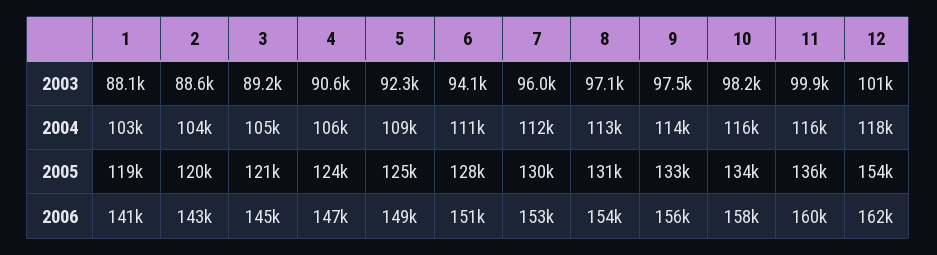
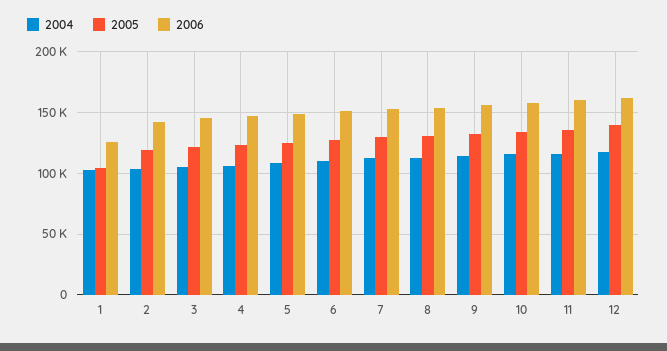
  {
-   "2003": {
-     "1": 88100,
-     "2": 88600,
-     "3": 89200,
-     "4": 90600,
-     "5": 92300,
-     "6": 94100,
-     "7": 96000,
-     "8": 97100,
-     "9": 97500,
-     "10": 98200,
-     "11": 99900,
-     "12": 101000
-   },
    "2004": {
      "1": 103000,
      "2": 104000,
      "3": 105000,
      "4": 106000,
      "5": 109000,
      "6": 111000,
      "7": 112000,
      "8": 113000,
      "9": 114000,
      "10": 116000,
      "11": 116000,
      "12": 118000
    },
    "2005": {
-     "1": 119000,
+     "1": 105000,
      "2": 120000,
      "3": 121000,
      "4": 124000,
      "5": 125000,
      "6": 128000,
      "7": 130000,
      "8": 131000,
      "9": 133000,
      "10": 134000,
      "11": 136000,
-     "12": 154000
+     "12": 140000
    },
    "2006": {
-     "1": 141000,
+     "1": 125000,
      "2": 143000,
      "3": 145000,
      "4": 147000,
      "5": 149000,
      "6": 151000,
      "7": 153000,
      "8": 154000,
      "9": 156000,
      "10": 158000,
      "11": 160000,
      "12": 162000
    }
  }

